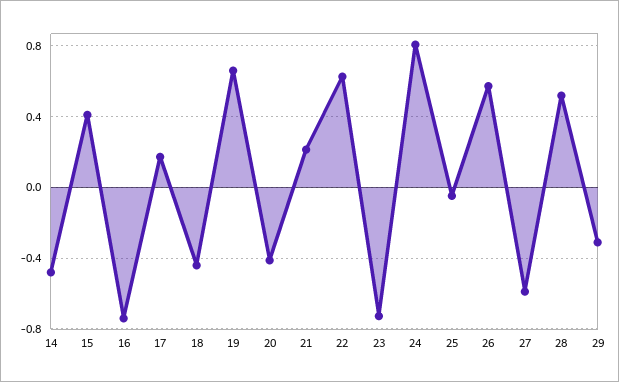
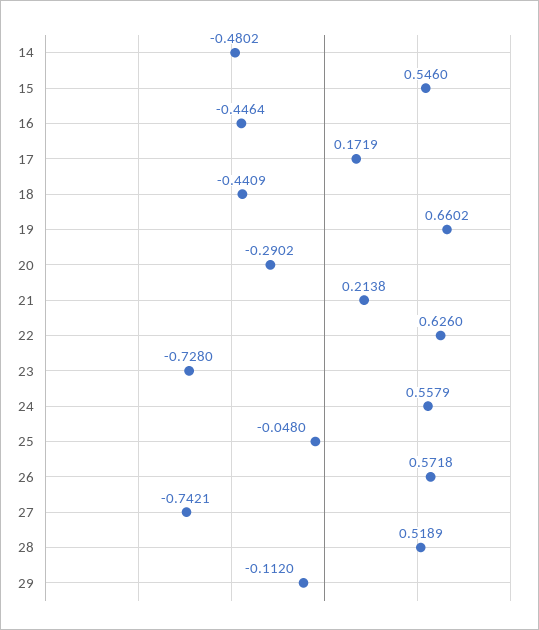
  {
    "14": -0.4802,
-   "15": 0.4,
+   "15": 0.546,
-   "16": -0.75,
+   "16": -0.4464,
    "17": 0.1719,
    "18": -0.4409,
    "19": 0.6602,
-   "20": -0.4,
+   "20": -0.2902,
    "21": 0.2138,
    "22": 0.626,
    "23": -0.728,
-   "24": 0.8,
+   "24": 0.5579,
    "25": -0.048,
    "26": 0.5718,
-   "27": -0.6,
+   "27": -0.7421,
    "28": 0.5189,
-   "29": -0.3
+   "29": -0.112
  }

